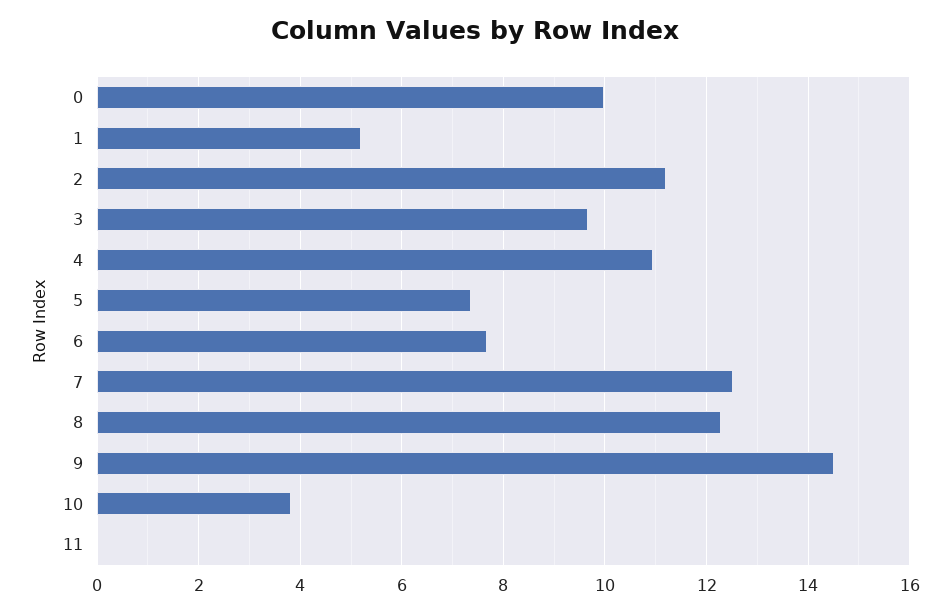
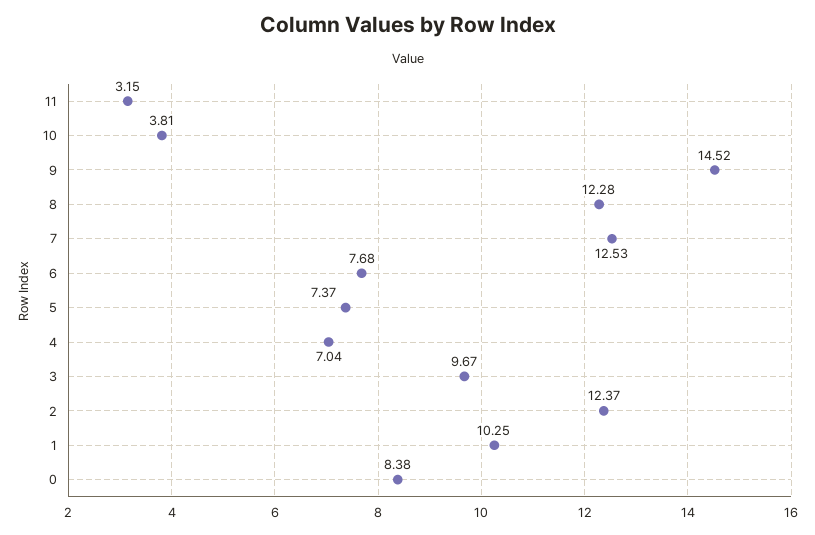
  {
-   "0": 10,
+   "0": 8.38,
-   "1": 5.2,
+   "1": 10.25,
-   "2": 11.2,
+   "2": 12.37,
    "3": 9.67,
-   "4": 11,
+   "4": 7.04,
    "5": 7.37,
    "6": 7.68,
    "7": 12.53,
    "8": 12.28,
    "9": 14.52,
    "10": 3.81,
-   "11": 0
+   "11": 3.15
  }

